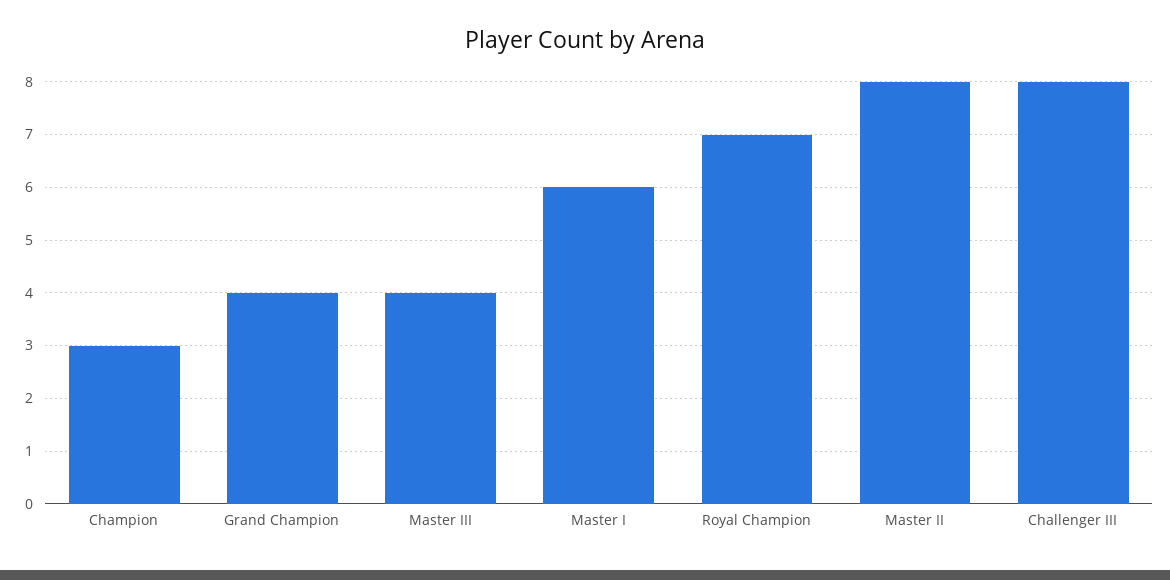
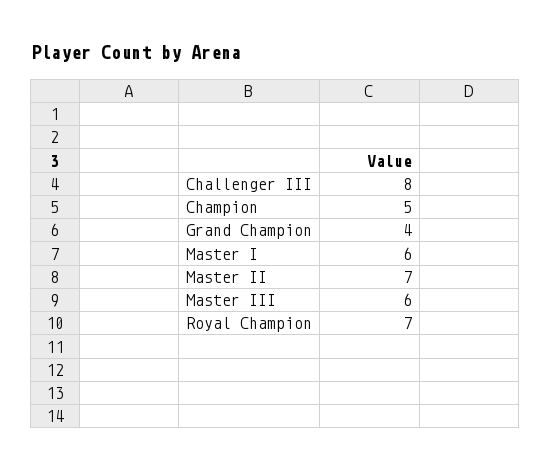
  {
-   "Champion": 3,
+   "Champion": 5,
    "Grand Champion": 4,
-   "Master III": 4,
+   "Master III": 6,
    "Master I": 6,
    "Royal Champion": 7,
-   "Master II": 8,
+   "Master II": 7,
    "Challenger III": 8
  }

